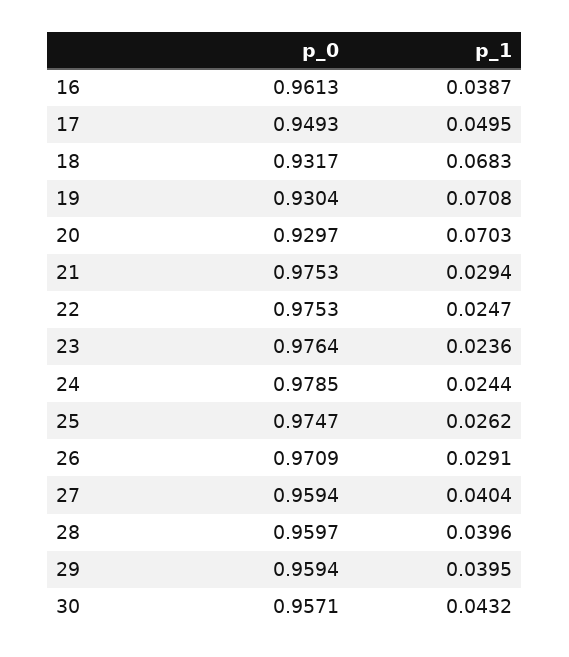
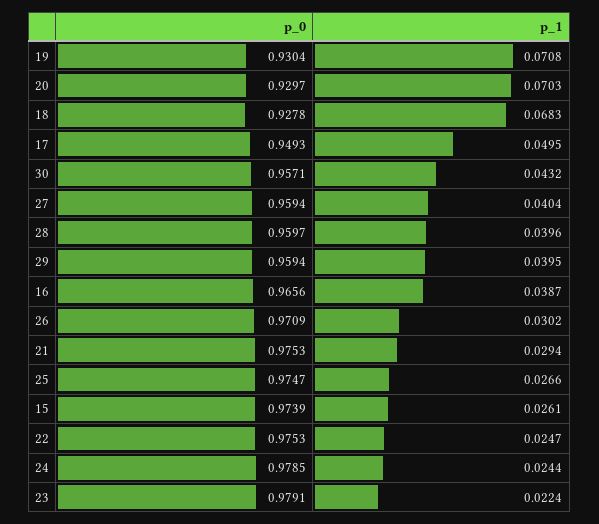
  {
    "p_0": {
-     "16": 0.9613,
+     "16": 0.9656,
      "17": 0.9493,
-     "18": 0.9317,
+     "18": 0.9278,
      "19": 0.9304,
      "20": 0.9297,
      "21": 0.9753,
      "22": 0.9753,
-     "23": 0.9764,
+     "23": 0.9791,
      "24": 0.9785,
      "25": 0.9747,
      "26": 0.9709,
      "27": 0.9594,
      "28": 0.9597,
      "29": 0.9594,
-     "30": 0.9571
+     "30": 0.9571,
+     "15": 0.9739
    },
    "p_1": {
      "16": 0.0387,
      "17": 0.0495,
      "18": 0.0683,
      "19": 0.0708,
      "20": 0.0703,
      "21": 0.0294,
      "22": 0.0247,
-     "23": 0.0236,
+     "23": 0.0224,
      "24": 0.0244,
-     "25": 0.0262,
+     "25": 0.0266,
-     "26": 0.0291,
+     "26": 0.0302,
      "27": 0.0404,
      "28": 0.0396,
      "29": 0.0395,
-     "30": 0.0432
+     "30": 0.0432,
+     "15": 0.0261
    }
  }

